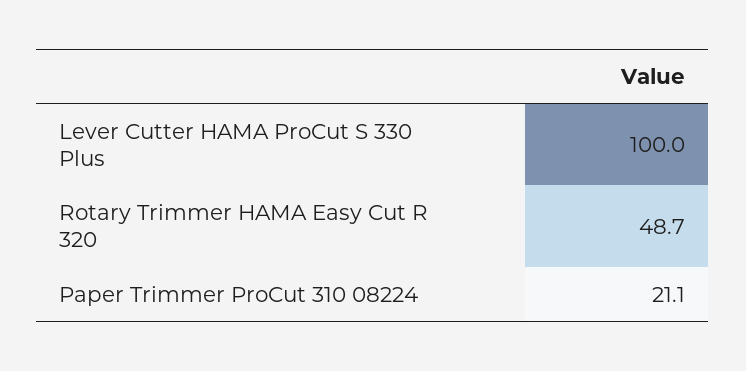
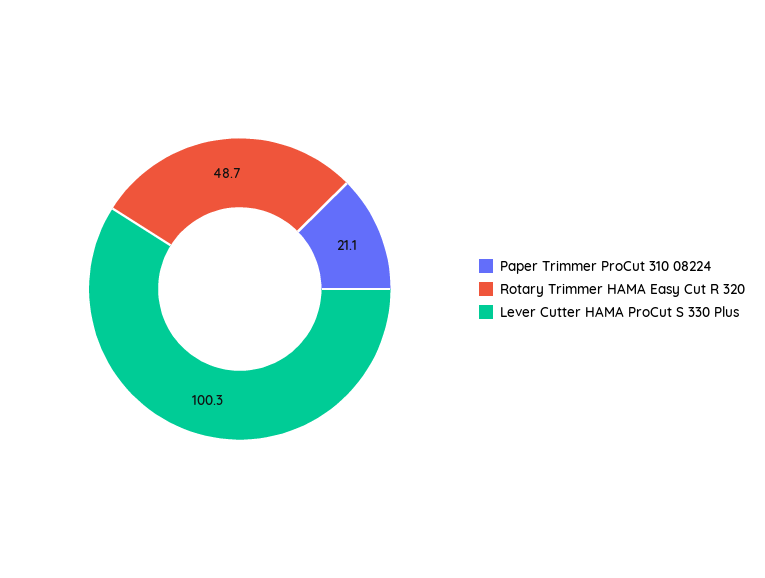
  {
-   "Lever Cutter HAMA ProCut S 330 Plus": 100,
+   "Lever Cutter HAMA ProCut S 330 Plus": 100.3,
    "Rotary Trimmer HAMA Easy Cut R 320": 48.7,
    "Paper Trimmer ProCut 310 08224": 21.1
  }

